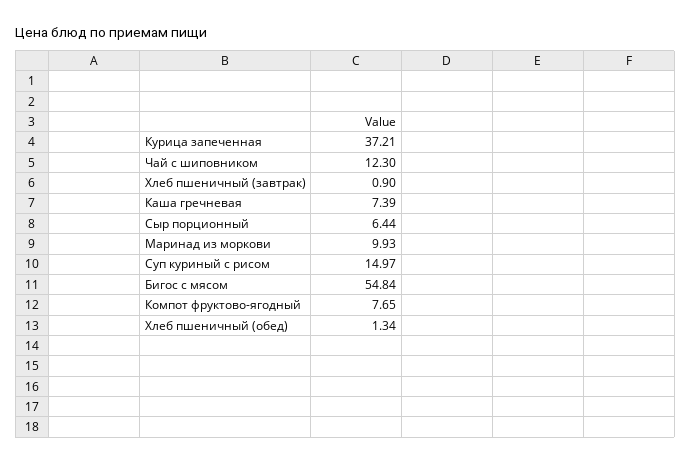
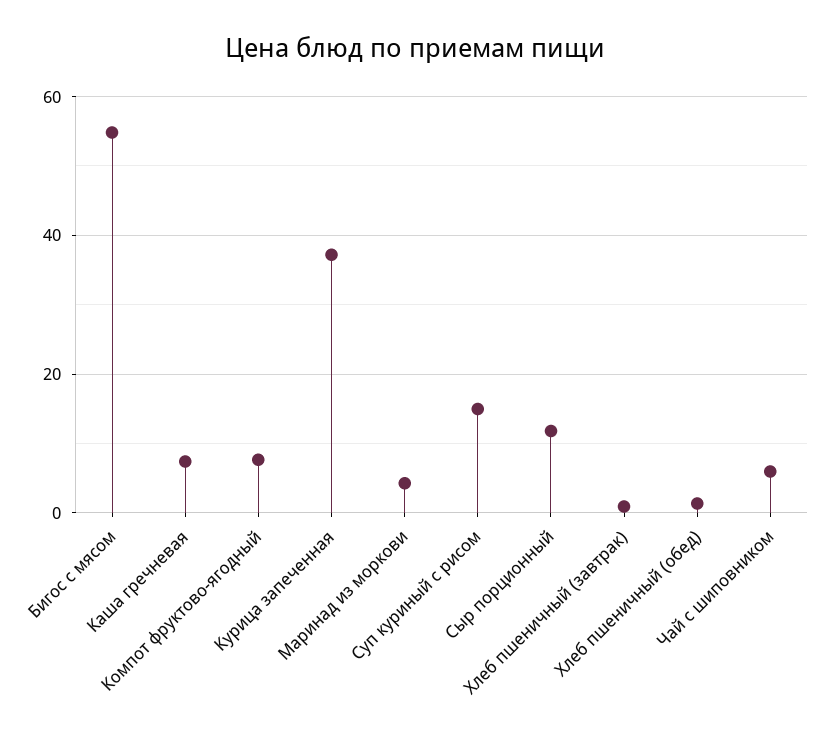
  {
    "Курица запеченная": 37.21,
-   "Чай с шиповником": 12.3,
+   "Чай с шиповником": 6,
    "Хлеб пшеничный (завтрак)": 0.9,
    "Каша гречневая": 7.39,
-   "Сыр порционный": 6.44,
+   "Сыр порционный": 12,
-   "Маринад из моркови": 9.93,
+   "Маринад из моркови": 4,
    "Суп куриный с рисом": 14.97,
    "Бигос с мясом": 54.84,
    "Компот фруктово-ягодный": 7.65,
    "Хлеб пшеничный (обед)": 1.34
  }

